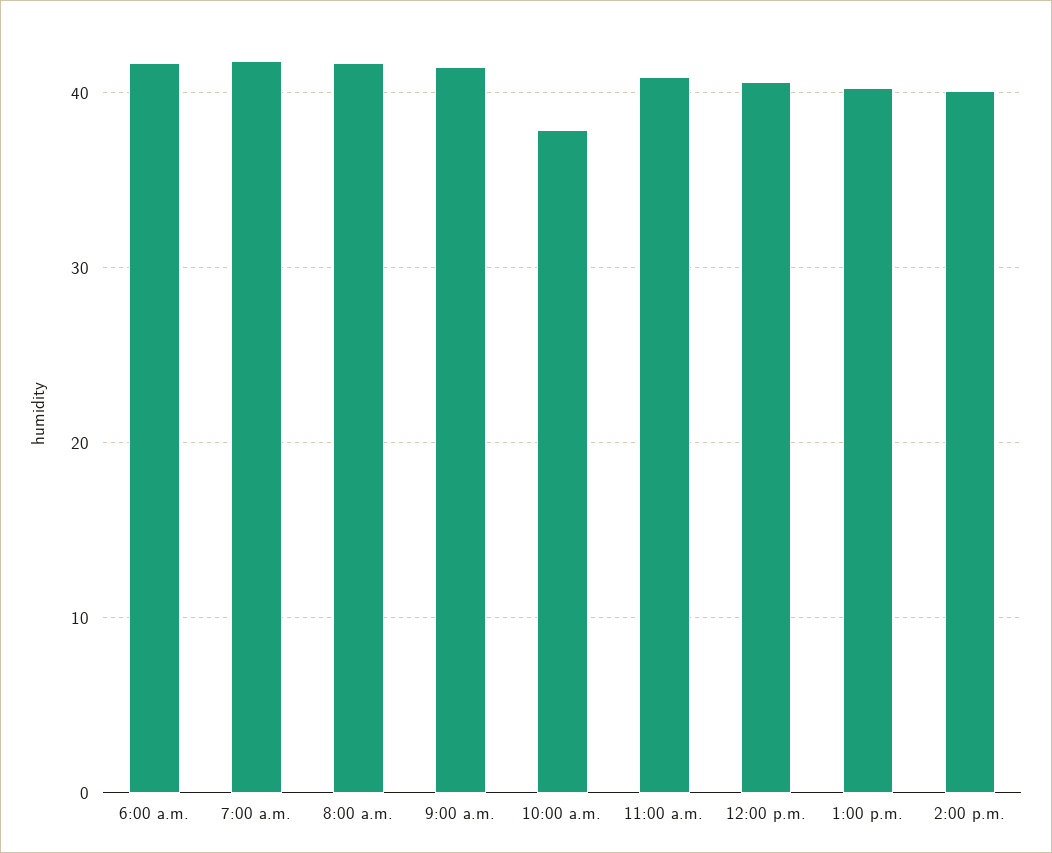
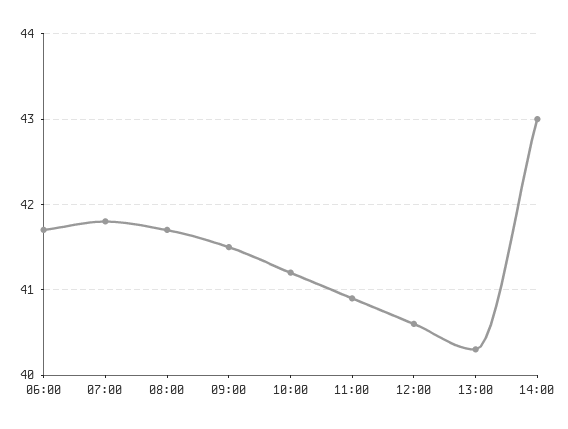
  {
    "6:00 a.m.": 41.7,
    "7:00 a.m.": 41.8,
    "8:00 a.m.": 41.7,
    "9:00 a.m.": 41.5,
-   "10:00 a.m.": 38,
+   "10:00 a.m.": 41.2,
    "11:00 a.m.": 40.9,
    "12:00 p.m.": 40.6,
    "1:00 p.m.": 40.3,
-   "2:00 p.m.": 40
+   "2:00 p.m.": 43
  }

